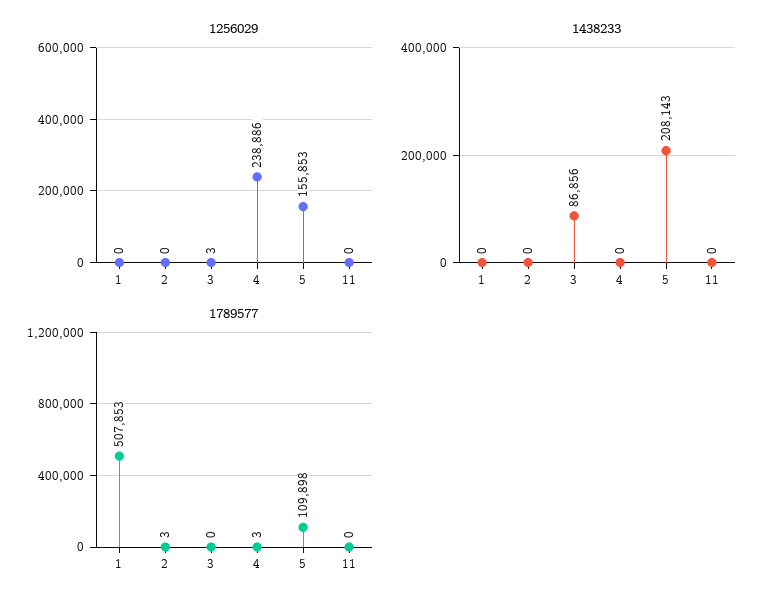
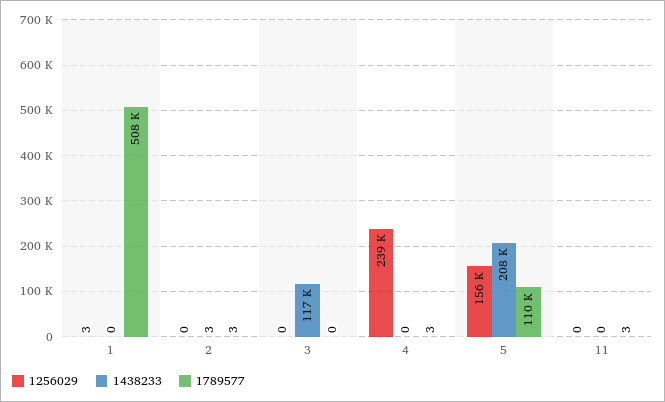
  {
    "1256029": {
-     "1": 0,
+     "1": 3,
      "2": 0,
-     "3": 3,
+     "3": 0,
      "4": 238886,
      "5": 155853,
      "11": 0
    },
    "1438233": {
      "1": 0,
-     "2": 0,
+     "2": 3,
-     "3": 86856,
+     "3": 117000,
      "4": 0,
      "5": 208143,
      "11": 0
    },
    "1789577": {
      "1": 507853,
      "2": 3,
      "3": 0,
      "4": 3,
      "5": 109898,
-     "11": 0
+     "11": 3
    }
  }

